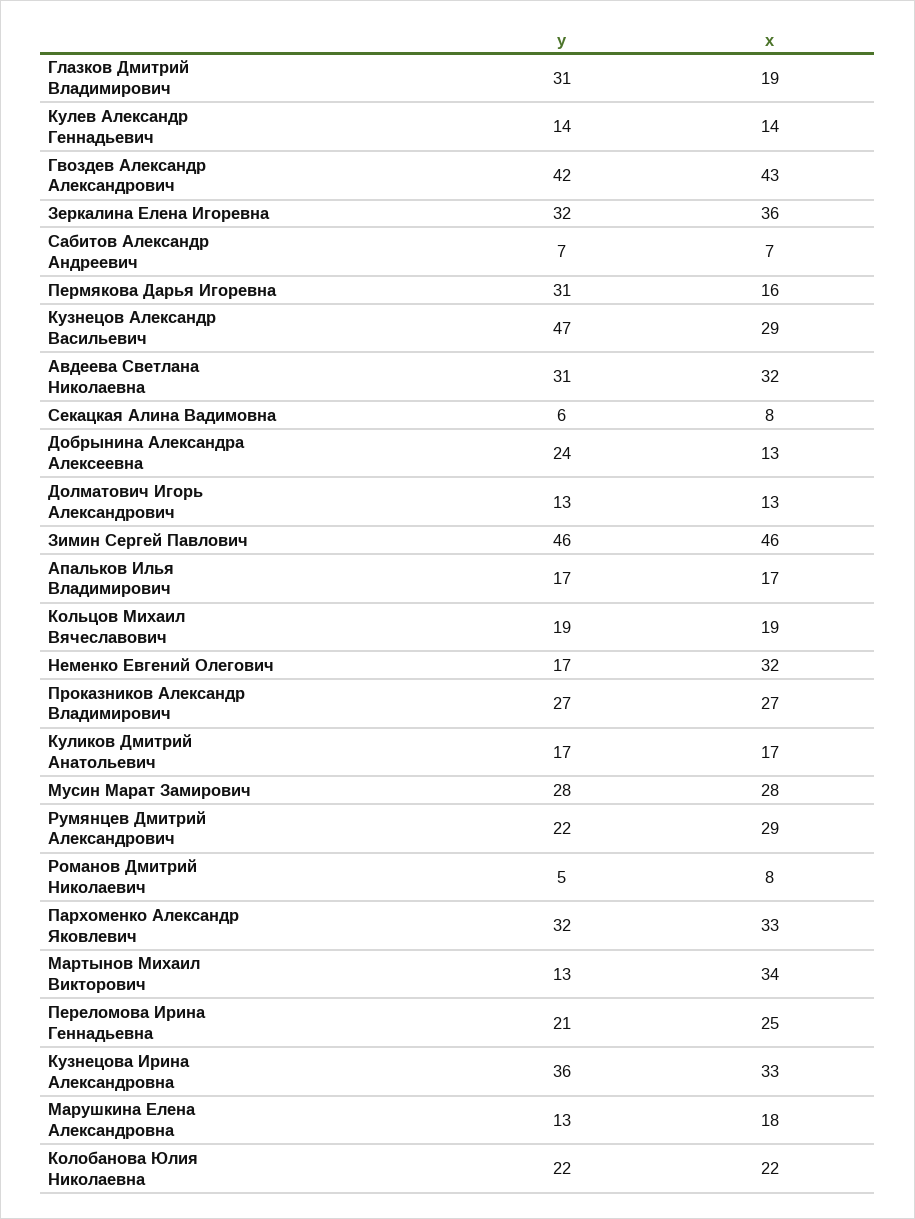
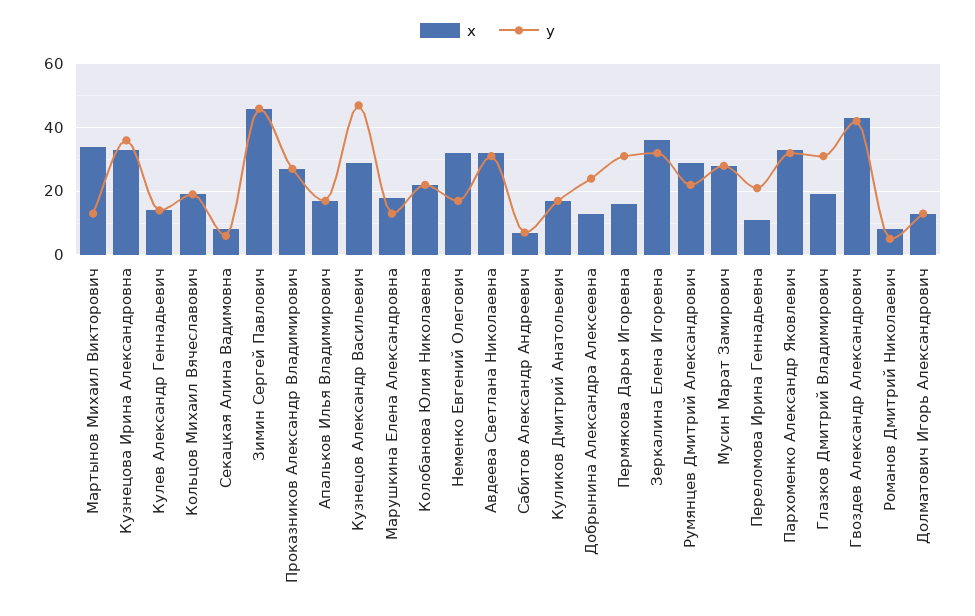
  {
    "y": {
      "Глазков Дмитрий Владимирович": 31,
      "Кулев Александр Геннадьевич": 14,
      "Гвоздев Александр Александрович": 42,
      "Зеркалина Елена Игоревна": 32,
      "Сабитов Александр Андреевич": 7,
      "Пермякова Дарья Игоревна": 31,
      "Кузнецов Александр Васильевич": 47,
      "Авдеева Светлана Николаевна": 31,
      "Секацкая Алина Вадимовна": 6,
      "Добрынина Александра Алексеевна": 24,
      "Долматович Игорь Александрович": 13,
      "Зимин Сергей Павлович": 46,
      "Апальков Илья Владимирович": 17,
      "Кольцов Михаил Вячеславович": 19,
      "Неменко Евгений Олегович": 17,
      "Проказников Александр Владимирович": 27,
      "Куликов Дмитрий Анатольевич": 17,
      "Мусин Марат Замирович": 28,
      "Румянцев Дмитрий Александрович": 22,
      "Романов Дмитрий Николаевич": 5,
      "Пархоменко Александр Яковлевич": 32,
      "Мартынов Михаил Викторович": 13,
      "Переломова Ирина Геннадьевна": 21,
      "Кузнецова Ирина Александровна": 36,
      "Марушкина Елена Александровна": 13,
      "Колобанова Юлия Николаевна": 22
    },
    "x": {
      "Глазков Дмитрий Владимирович": 19,
      "Кулев Александр Геннадьевич": 14,
      "Гвоздев Александр Александрович": 43,
      "Зеркалина Елена Игоревна": 36,
      "Сабитов Александр Андреевич": 7,
      "Пермякова Дарья Игоревна": 16,
      "Кузнецов Александр Васильевич": 29,
      "Авдеева Светлана Николаевна": 32,
      "Секацкая Алина Вадимовна": 8,
      "Добрынина Александра Алексеевна": 13,
      "Долматович Игорь Александрович": 13,
      "Зимин Сергей Павлович": 46,
      "Апальков Илья Владимирович": 17,
      "Кольцов Михаил Вячеславович": 19,
      "Неменко Евгений Олегович": 32,
      "Проказников Александр Владимирович": 27,
      "Куликов Дмитрий Анатольевич": 17,
      "Мусин Марат Замирович": 28,
      "Румянцев Дмитрий Александрович": 29,
      "Романов Дмитрий Николаевич": 8,
      "Пархоменко Александр Яковлевич": 33,
      "Мартынов Михаил Викторович": 34,
-     "Переломова Ирина Геннадьевна": 25,
+     "Переломова Ирина Геннадьевна": 10,
      "Кузнецова Ирина Александровна": 33,
      "Марушкина Елена Александровна": 18,
      "Колобанова Юлия Николаевна": 22
    }
  }

